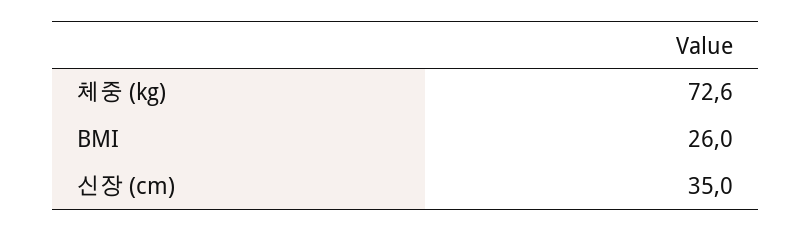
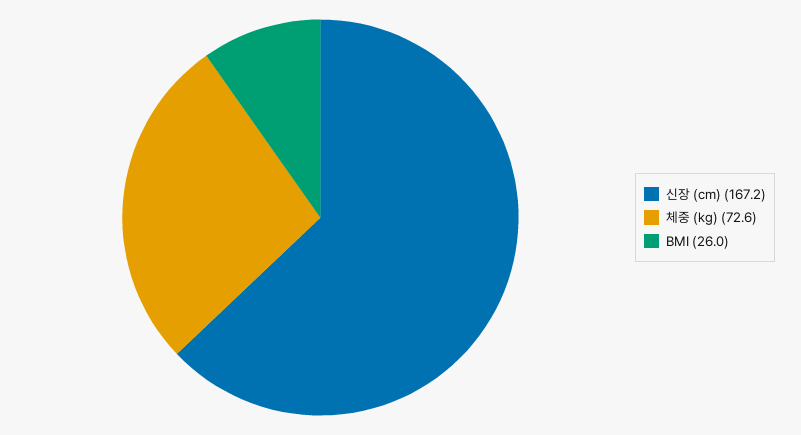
  {
    "체중 (kg)": 72.6,
    "BMI": 26,
-   "신장 (cm)": 35
+   "신장 (cm)": 167.2
  }

